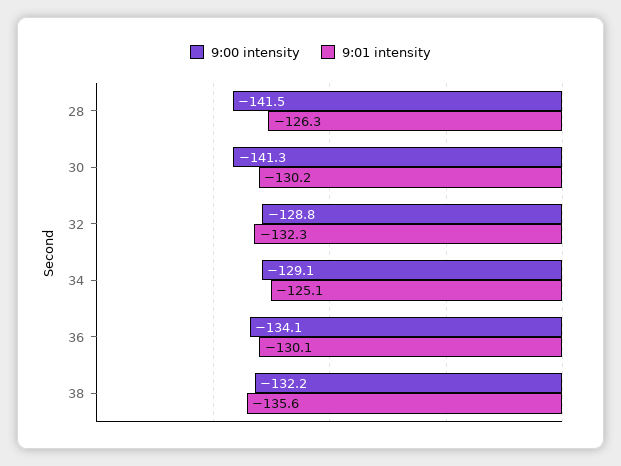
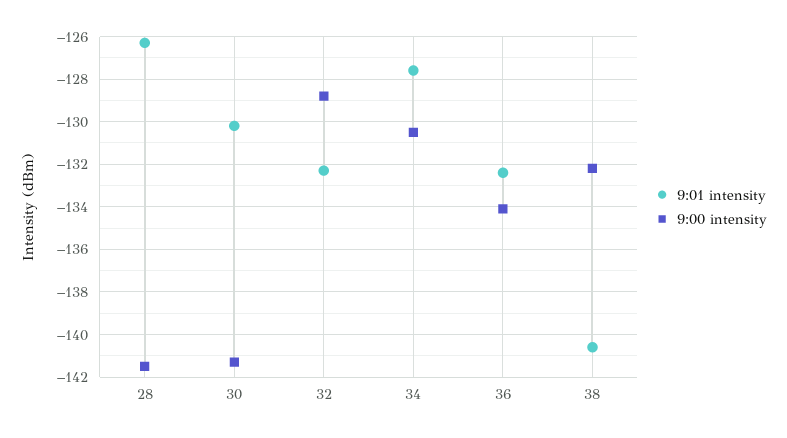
  {
    "9:00 intensity": {
      "28": -141.5,
      "30": -141.3,
      "32": -128.8,
-     "34": -129.1,
+     "34": -130.5,
      "36": -134.1,
      "38": -132.2
    },
    "9:01 intensity": {
      "28": -126.3,
      "30": -130.2,
      "32": -132.3,
-     "34": -125.1,
+     "34": -127.5,
-     "36": -130.1,
+     "36": -132.5,
-     "38": -135.6
+     "38": -140.5
    }
  }

